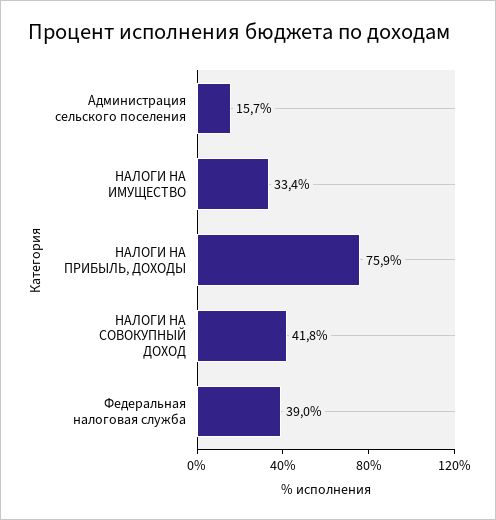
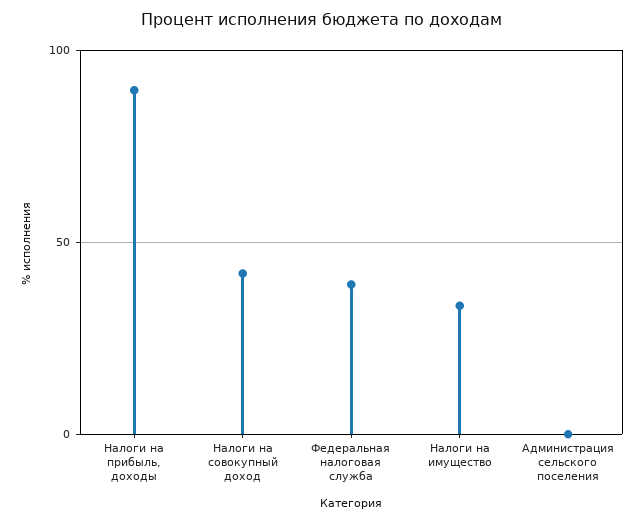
  {
-   "Администрация сельского поселения": 15.7,
+   "Администрация сельского поселения": 0,
    "НАЛОГИ НА ИМУЩЕСТВО": 33.4,
-   "НАЛОГИ НА ПРИБЫЛЬ, ДОХОДЫ": 75.9,
+   "НАЛОГИ НА ПРИБЫЛЬ, ДОХОДЫ": 90,
    "НАЛОГИ НА СОВОКУПНЫЙ ДОХОД": 41.8,
    "Федеральная налоговая служба": 39
  }

